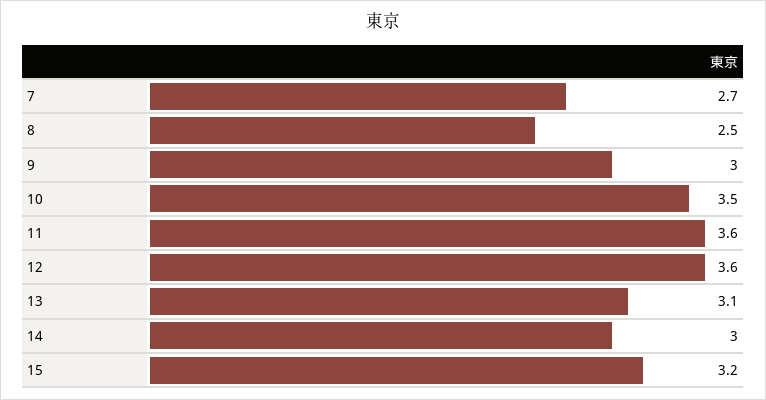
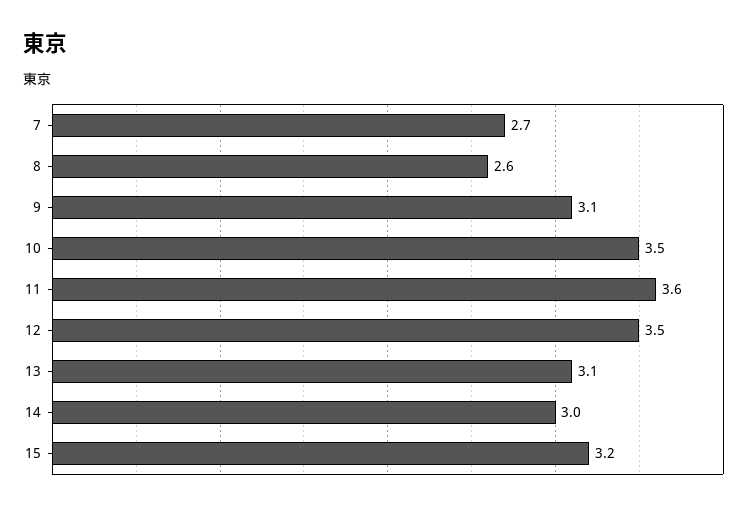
  {
    "7": 2.7,
-   "8": 2.5,
+   "8": 2.6,
-   "9": 3,
+   "9": 3.1,
    "10": 3.5,
    "11": 3.6,
-   "12": 3.6,
+   "12": 3.5,
    "13": 3.1,
    "14": 3,
    "15": 3.2
  }

